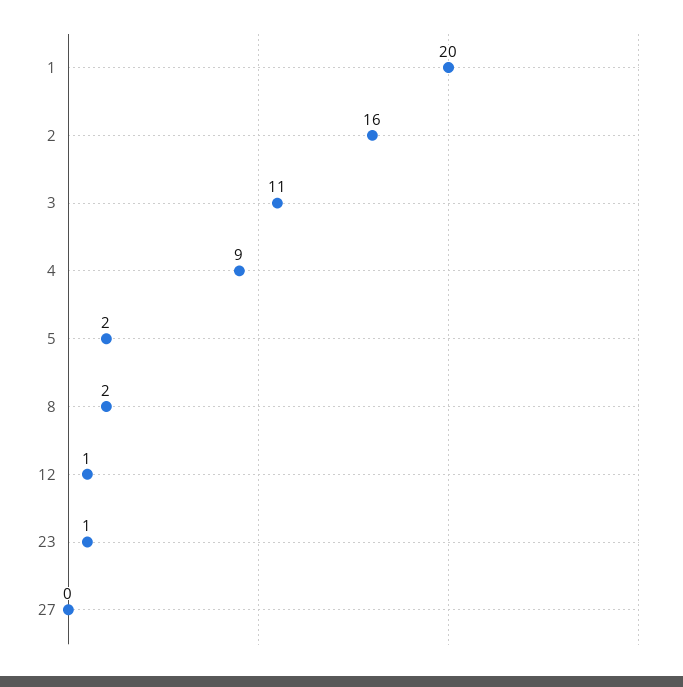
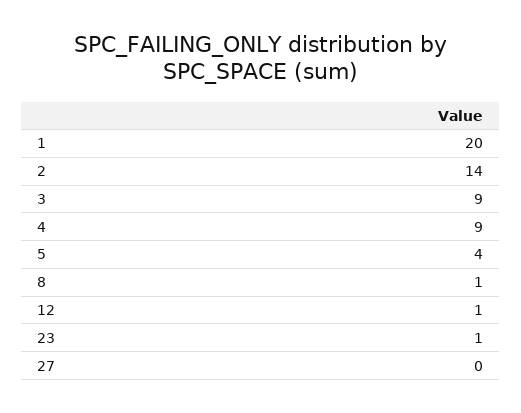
  {
    "1": 20,
-   "2": 16,
+   "2": 14,
-   "3": 11,
+   "3": 9,
    "4": 9,
-   "5": 2,
+   "5": 4,
-   "8": 2,
+   "8": 1,
    "12": 1,
    "23": 1,
    "27": 0
  }

